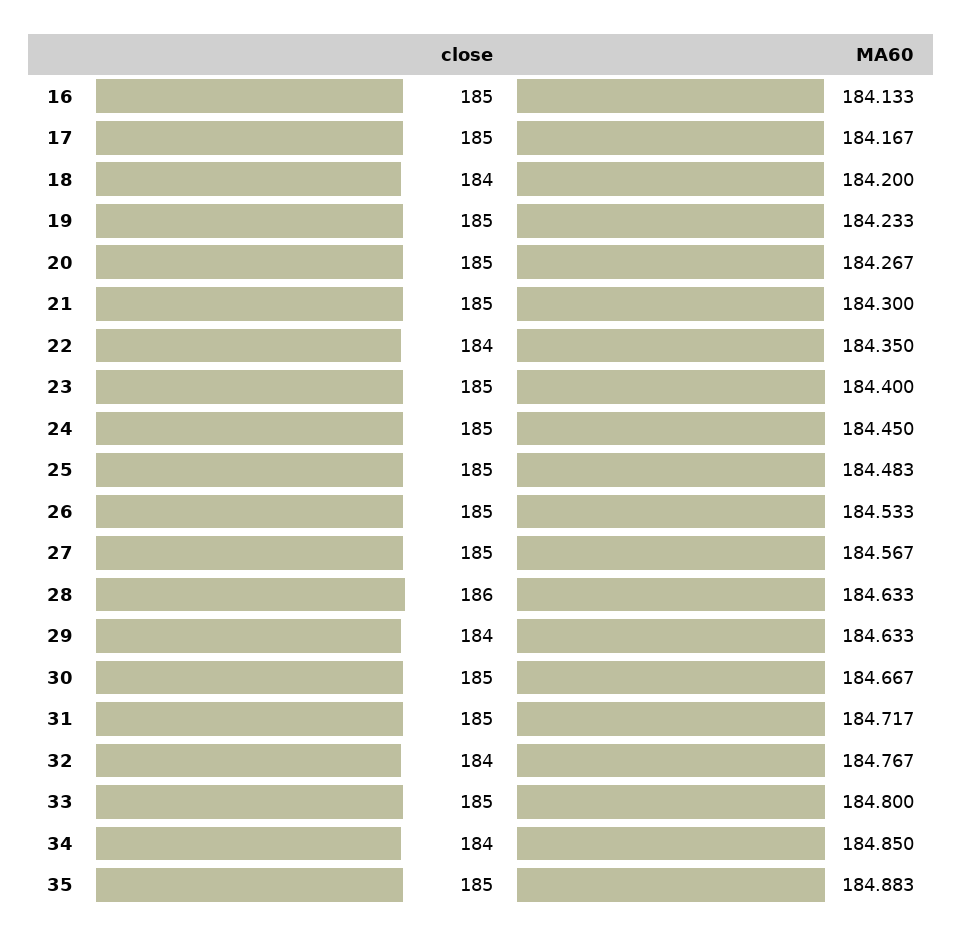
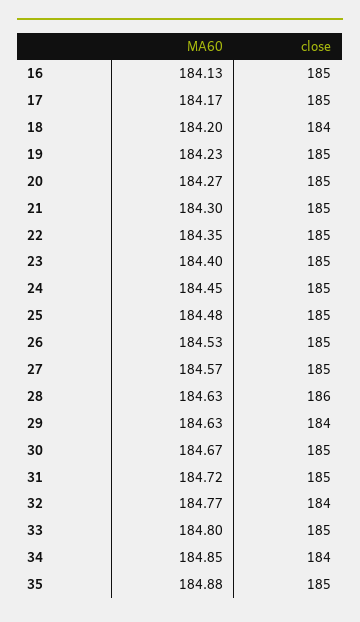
  {
    "close": {
      "16": 185,
      "17": 185,
      "18": 184,
      "19": 185,
      "20": 185,
      "21": 185,
-     "22": 184,
+     "22": 185,
      "23": 185,
      "24": 185,
      "25": 185,
      "26": 185,
      "27": 185,
      "28": 186,
      "29": 184,
      "30": 185,
      "31": 185,
      "32": 184,
      "33": 185,
      "34": 184,
      "35": 185
    },
    "MA60": {
      "16": 184.133,
      "17": 184.167,
      "18": 184.2,
      "19": 184.233,
      "20": 184.267,
      "21": 184.3,
      "22": 184.35,
      "23": 184.4,
      "24": 184.45,
      "25": 184.483,
      "26": 184.533,
      "27": 184.567,
      "28": 184.633,
      "29": 184.633,
      "30": 184.667,
      "31": 184.717,
      "32": 184.767,
      "33": 184.8,
      "34": 184.85,
      "35": 184.883
    }
  }

